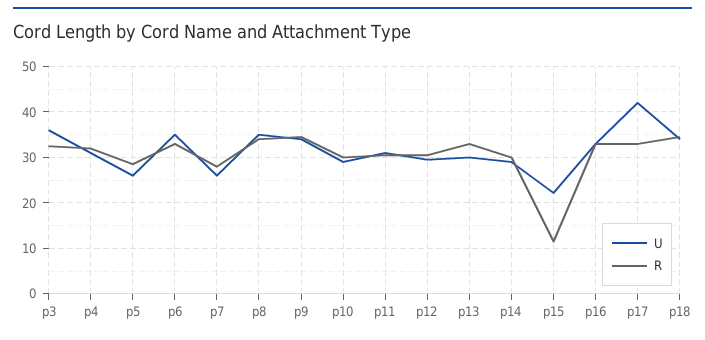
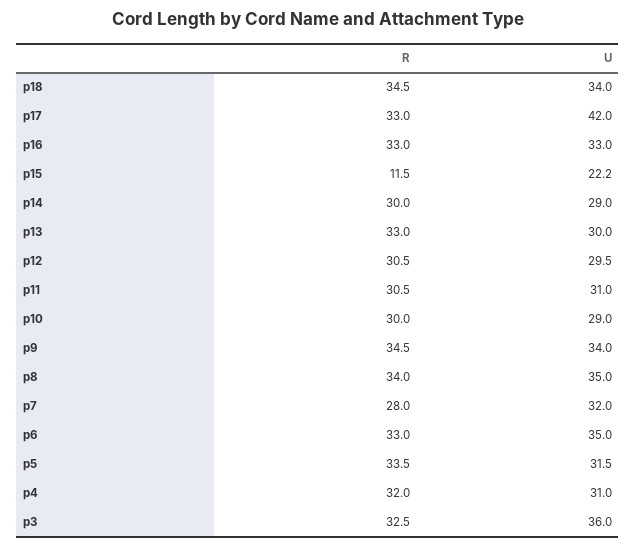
  {
    "U": {
      "p3": 36,
      "p4": 31,
-     "p5": 26,
+     "p5": 31.5,
      "p6": 35,
-     "p7": 26,
+     "p7": 32,
      "p8": 35,
      "p9": 34,
      "p10": 29,
      "p11": 31,
      "p12": 29.5,
      "p13": 30,
      "p14": 29,
      "p15": 22.2,
      "p16": 33,
      "p17": 42,
      "p18": 34
    },
    "R": {
      "p3": 32.5,
      "p4": 32,
-     "p5": 28,
+     "p5": 33.5,
      "p6": 33,
      "p7": 28,
      "p8": 34,
      "p9": 34.5,
      "p10": 30,
      "p11": 30.5,
      "p12": 30.5,
      "p13": 33,
      "p14": 30,
      "p15": 11.5,
      "p16": 33,
      "p17": 33,
      "p18": 34.5
    }
  }

